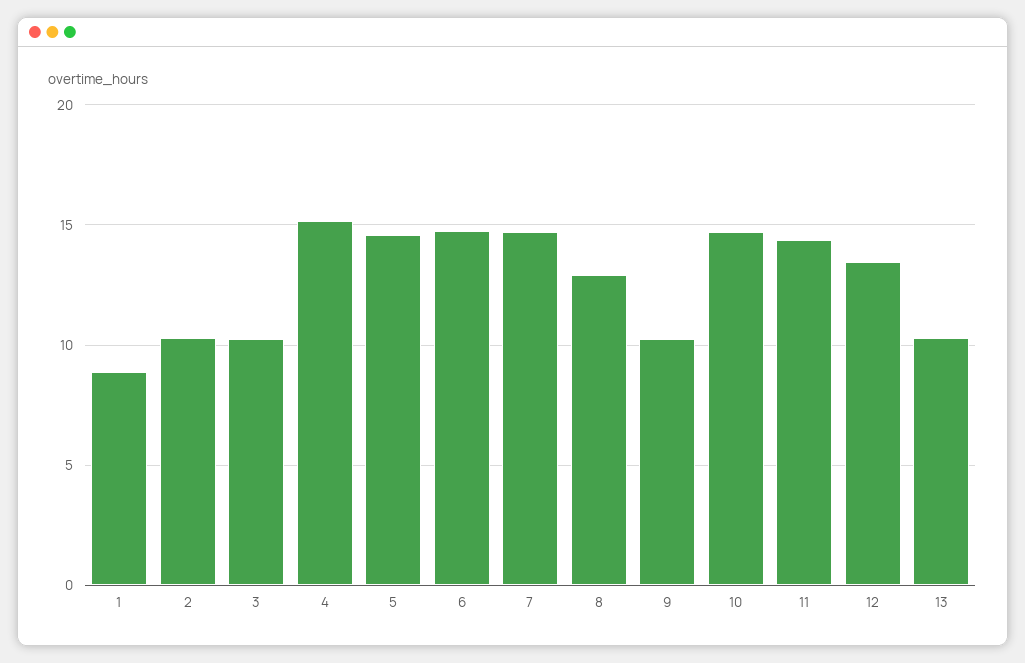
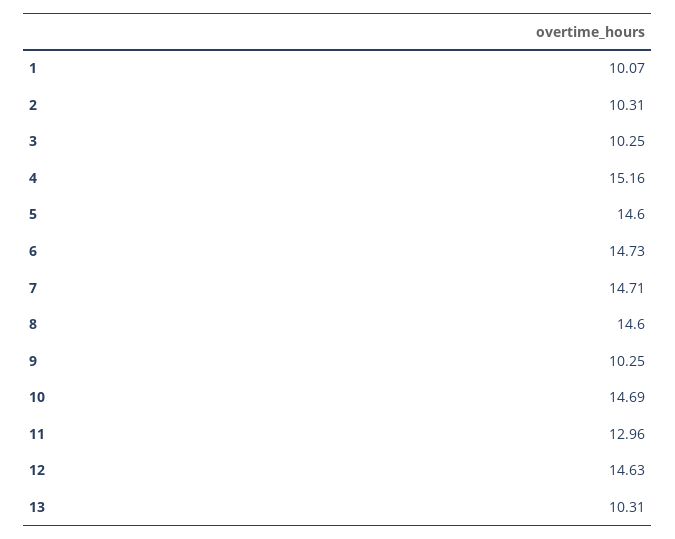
  {
-   "1": 9,
+   "1": 10.07,
    "2": 10.31,
    "3": 10.25,
    "4": 15.16,
    "5": 14.6,
    "6": 14.73,
    "7": 14.71,
-   "8": 13,
+   "8": 14.6,
    "9": 10.25,
    "10": 14.69,
-   "11": 14.5,
+   "11": 12.96,
-   "12": 13.5,
+   "12": 14.63,
    "13": 10.31
  }

